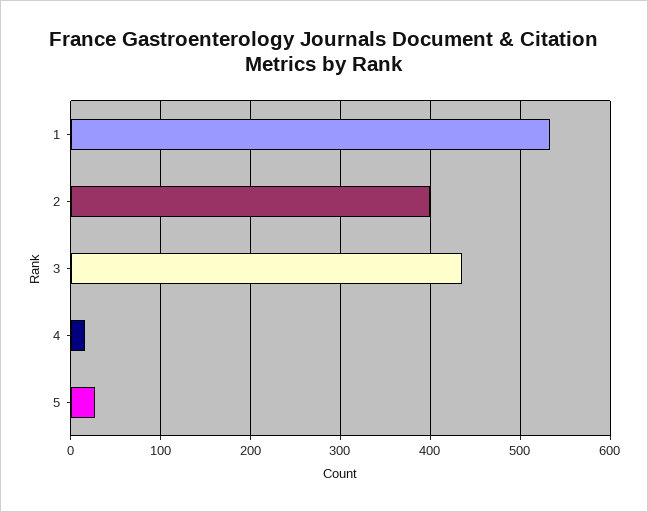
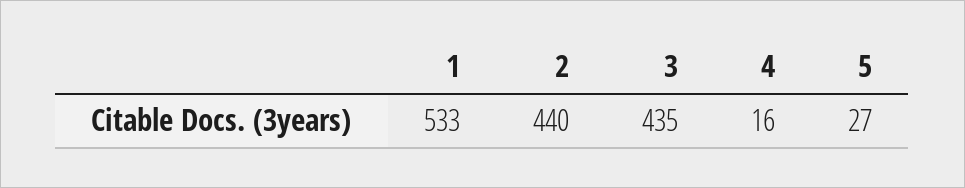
  {
    "1": 533,
-   "2": 400,
+   "2": 440,
    "3": 435,
    "4": 16,
    "5": 27
  }

